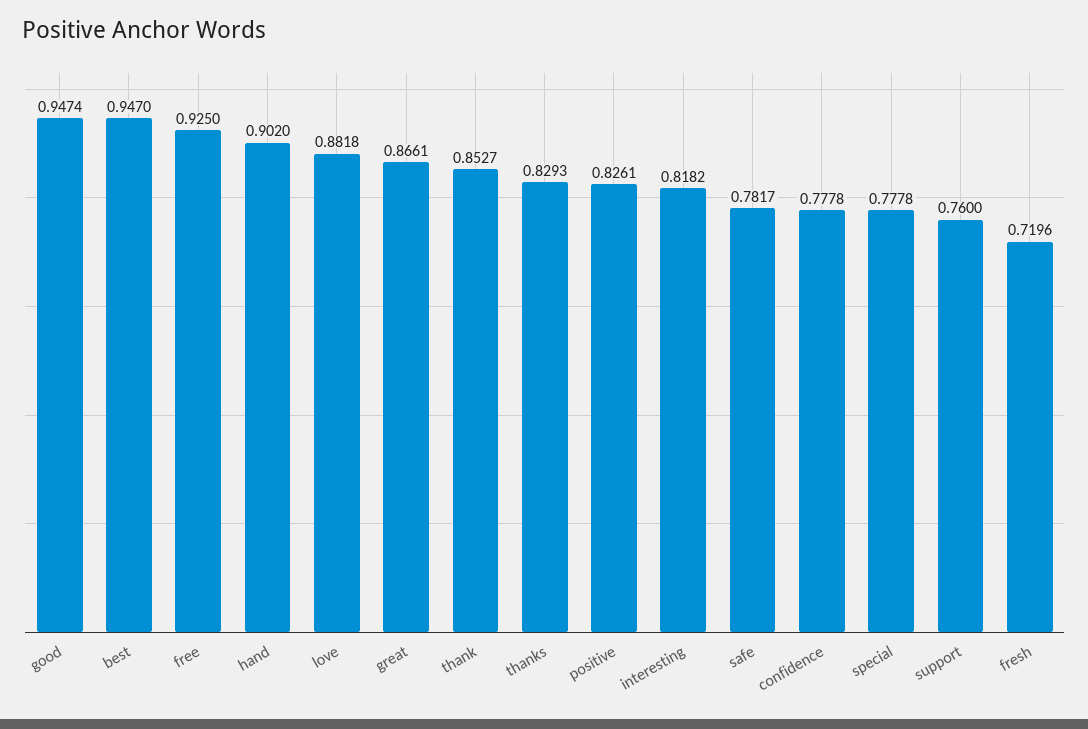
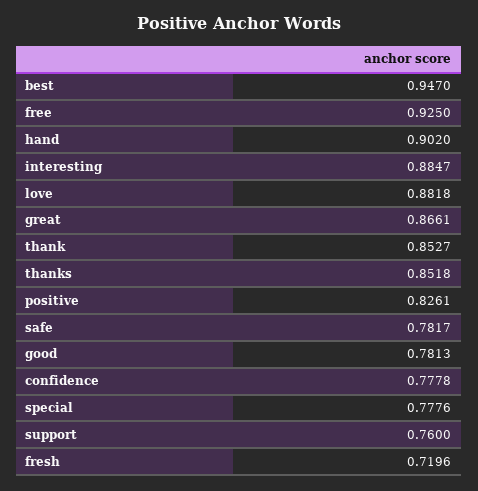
  {
-   "good": 0.9474,
+   "good": 0.7813,
    "best": 0.947,
    "free": 0.925,
    "hand": 0.902,
    "love": 0.8818,
    "great": 0.8661,
    "thank": 0.8527,
-   "thanks": 0.8293,
+   "thanks": 0.8518,
    "positive": 0.8261,
-   "interesting": 0.8182,
+   "interesting": 0.8847,
    "safe": 0.7817,
    "confidence": 0.7778,
-   "special": 0.7778,
+   "special": 0.7776,
    "support": 0.76,
    "fresh": 0.7196
  }

